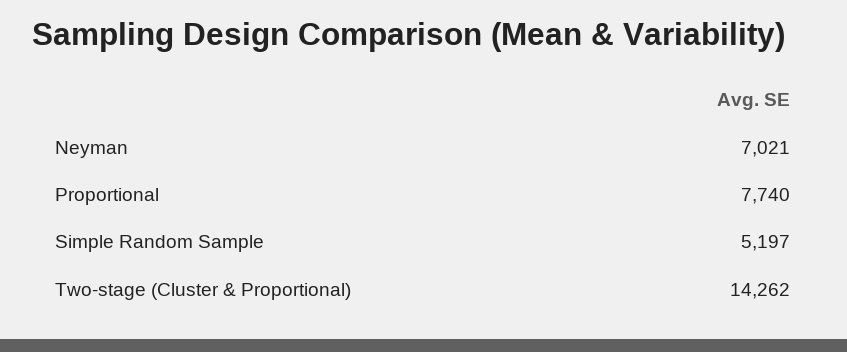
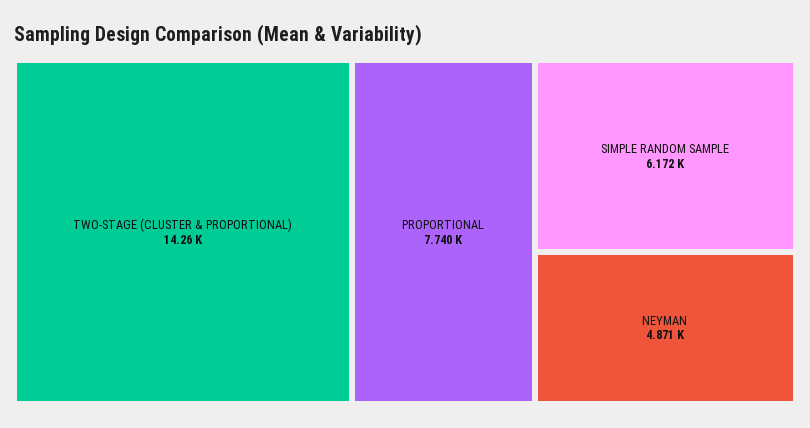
  {
-   "Neyman": 7021,
+   "Neyman": 4871,
    "Proportional": 7740,
-   "Simple Random Sample": 5197,
+   "Simple Random Sample": 6172,
    "Two-stage (Cluster & Proportional)": 14262
  }

